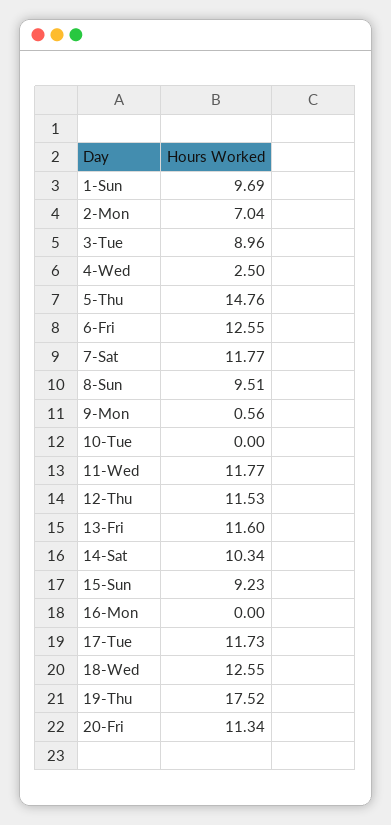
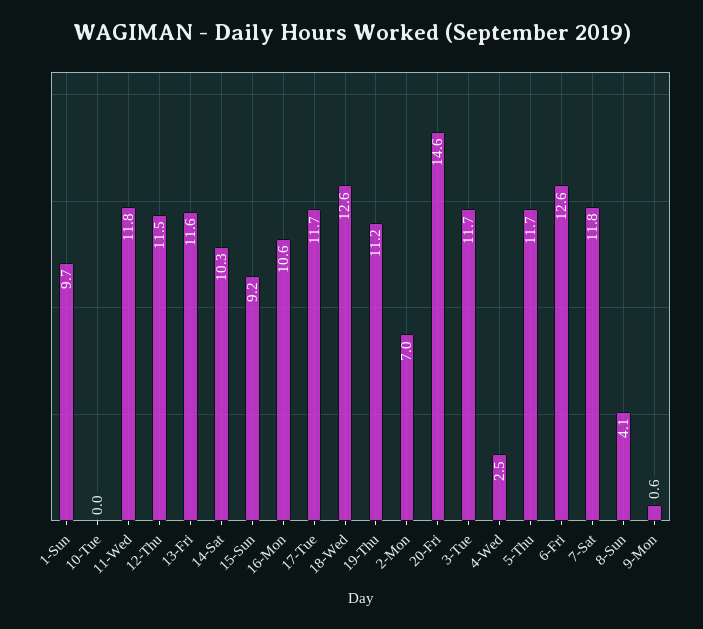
  {
    "1-Sun": 9.69,
    "2-Mon": 7.04,
-   "3-Tue": 8.96,
+   "3-Tue": 11.7,
    "4-Wed": 2.5,
-   "5-Thu": 14.76,
+   "5-Thu": 11.7,
    "6-Fri": 12.55,
    "7-Sat": 11.77,
-   "8-Sun": 9.51,
+   "8-Sun": 4.1,
    "9-Mon": 0.56,
    "10-Tue": 0,
    "11-Wed": 11.77,
    "12-Thu": 11.53,
    "13-Fri": 11.6,
    "14-Sat": 10.34,
    "15-Sun": 9.23,
-   "16-Mon": 0,
+   "16-Mon": 10.6,
    "17-Tue": 11.73,
    "18-Wed": 12.55,
-   "19-Thu": 17.52,
+   "19-Thu": 11.2,
-   "20-Fri": 11.34
+   "20-Fri": 14.6
  }

